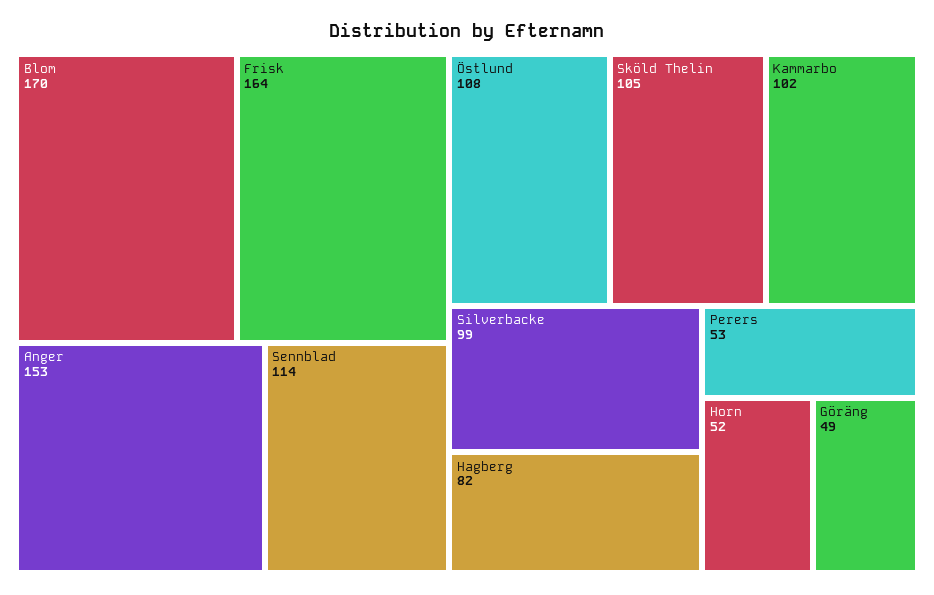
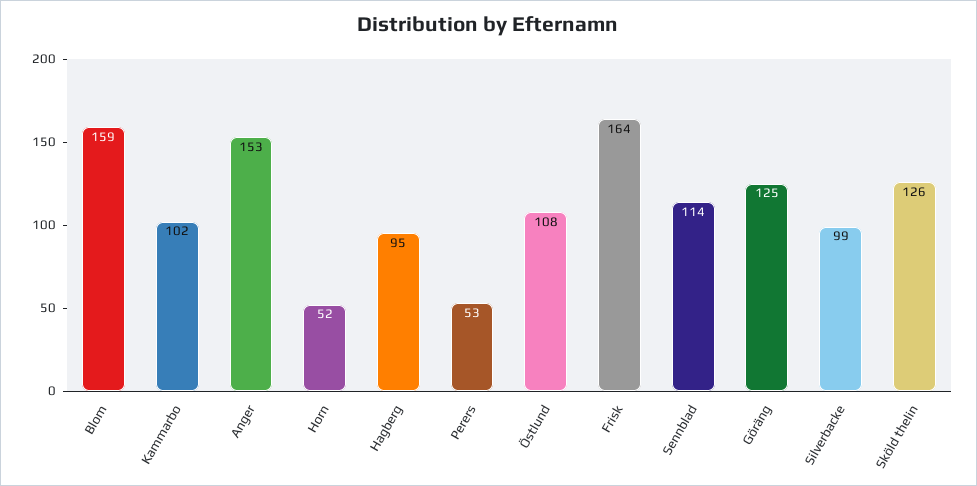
  {
-   "Blom": 170,
+   "Blom": 159,
    "Frisk": 164,
    "Anger": 153,
    "Sennblad": 114,
    "Östlund": 108,
-   "Sköld Thelin": 105,
+   "Sköld Thelin": 126,
    "Kammarbo": 102,
    "Silverbacke": 99,
-   "Hagberg": 82,
+   "Hagberg": 95,
    "Perers": 53,
    "Horn": 52,
-   "Göräng": 49
+   "Göräng": 125
  }

